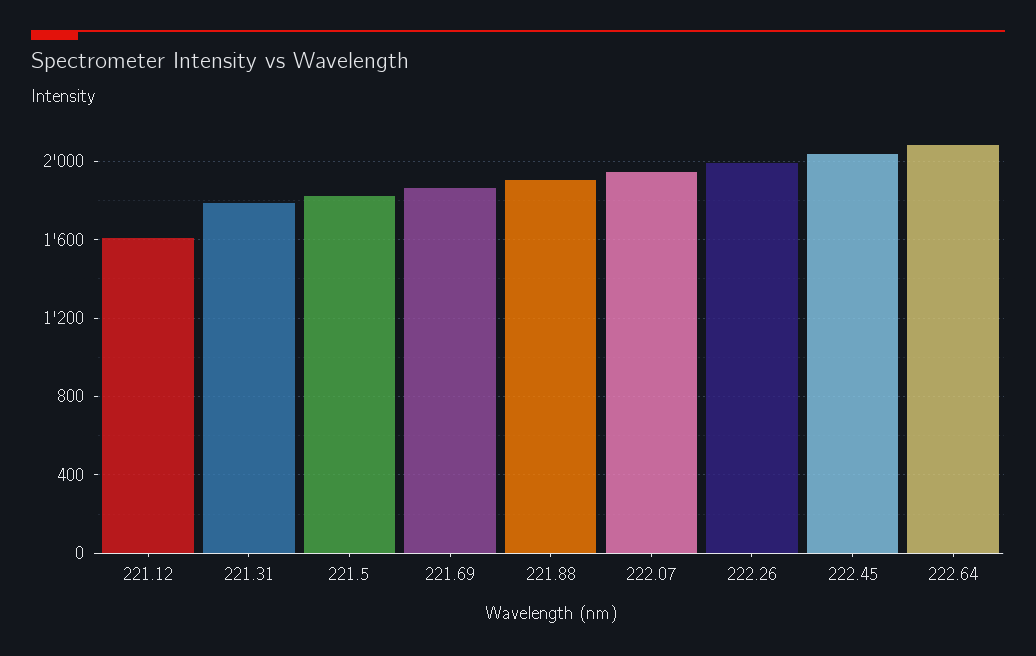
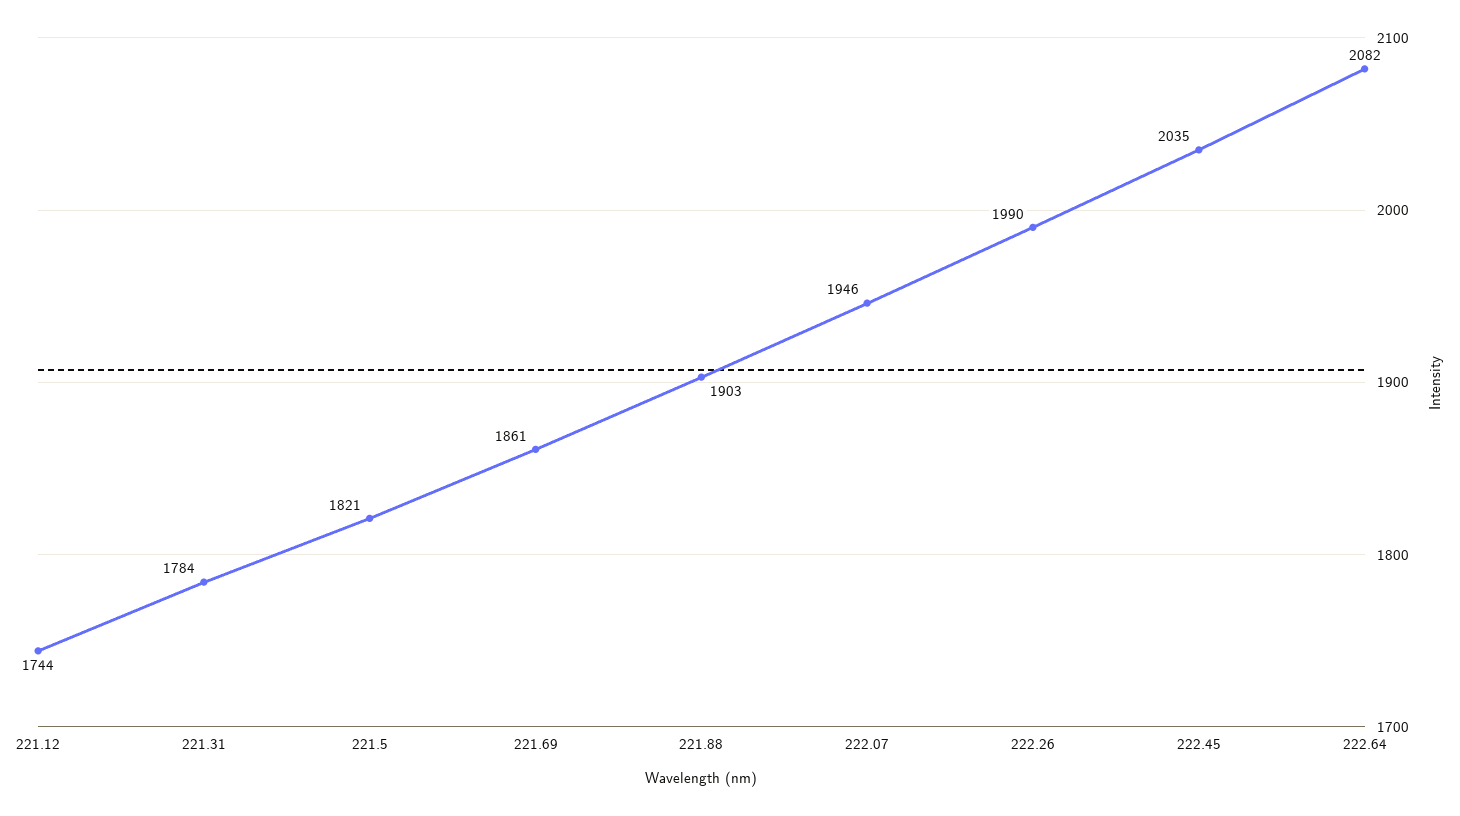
  {
-   "221.12": 1600,
+   "221.12": 1744,
    "221.31": 1784,
    "221.5": 1821,
    "221.69": 1861,
    "221.88": 1903,
    "222.07": 1946,
    "222.26": 1990,
    "222.45": 2035,
    "222.64": 2082
  }

